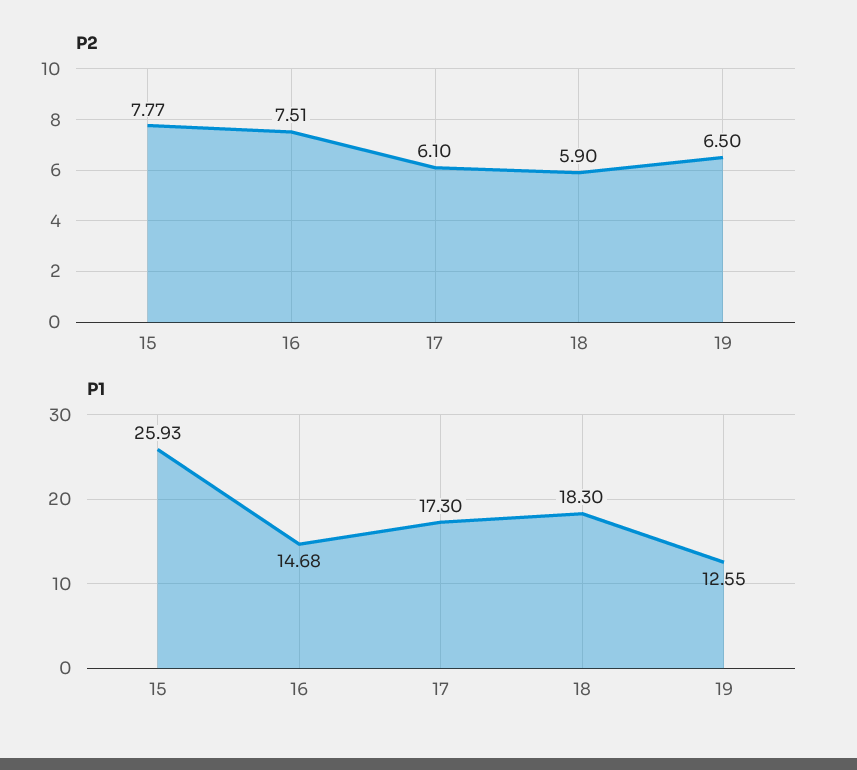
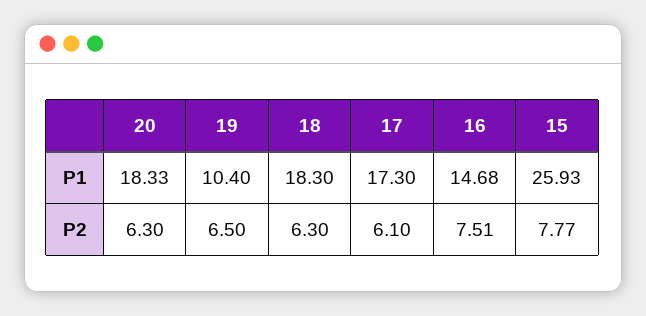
  {
    "P2": {
      "15": 7.77,
      "16": 7.51,
      "17": 6.1,
-     "18": 5.9,
+     "18": 6.3,
-     "19": 6.5
+     "19": 6.5,
+     "20": 6.3
    },
    "P1": {
      "15": 25.93,
      "16": 14.68,
      "17": 17.3,
      "18": 18.3,
-     "19": 12.55
+     "19": 10.4,
+     "20": 18.33
    }
  }

